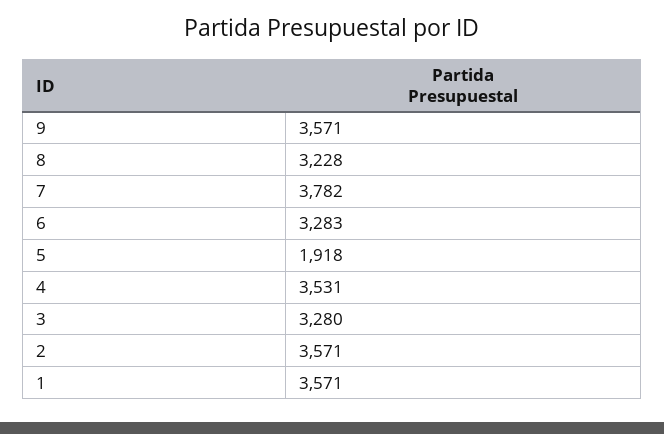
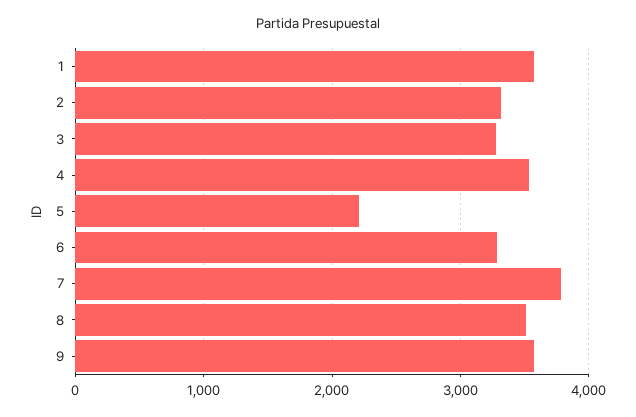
  {
    "9": 3571,
-   "8": 3228,
+   "8": 3500,
    "7": 3782,
    "6": 3283,
-   "5": 1918,
+   "5": 2200,
    "4": 3531,
    "3": 3280,
-   "2": 3571,
+   "2": 3300,
    "1": 3571
  }

